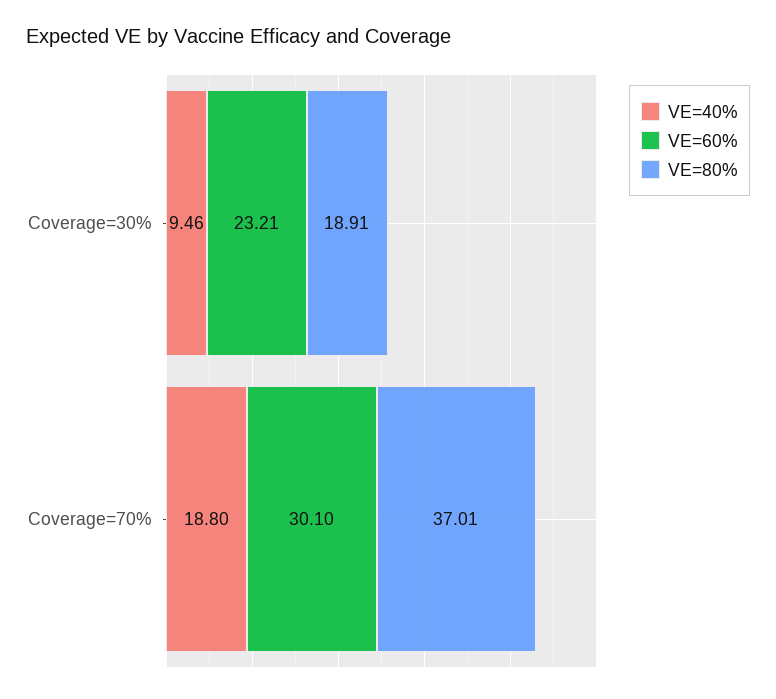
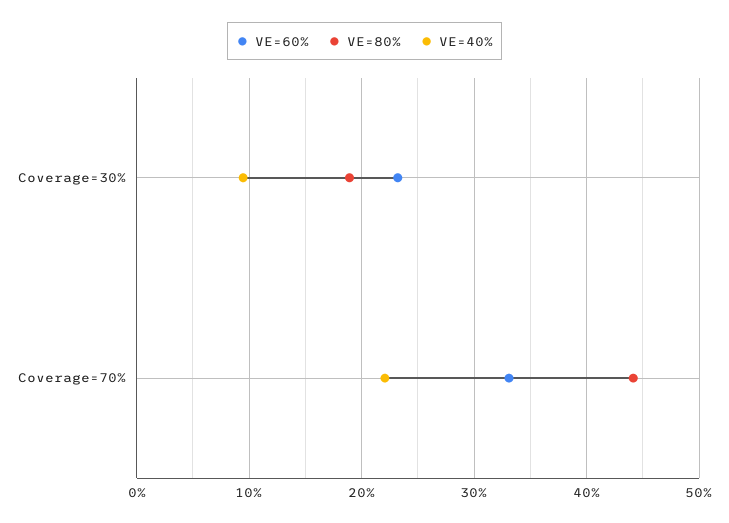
  {
    "VE=40%": {
      "Coverage=30%": 9.46,
-     "Coverage=70%": 18.8
+     "Coverage=70%": 22
    },
    "VE=60%": {
      "Coverage=30%": 23.21,
-     "Coverage=70%": 30.1
+     "Coverage=70%": 33
    },
    "VE=80%": {
      "Coverage=30%": 18.91,
-     "Coverage=70%": 37.01
+     "Coverage=70%": 44
    }
  }

